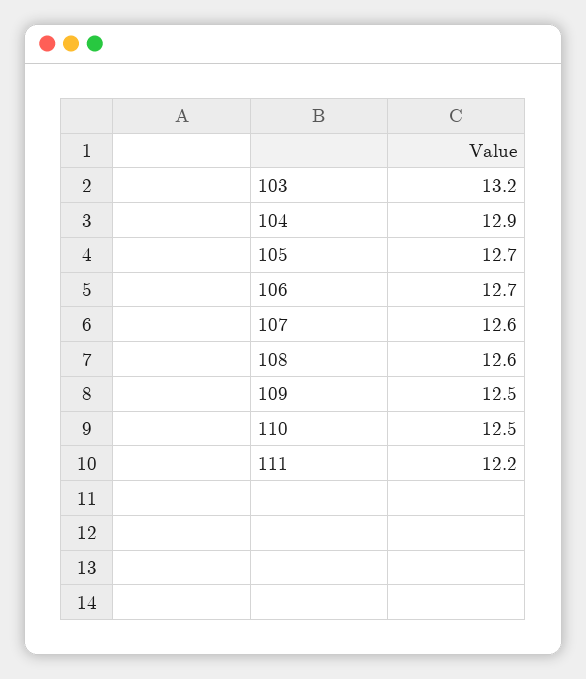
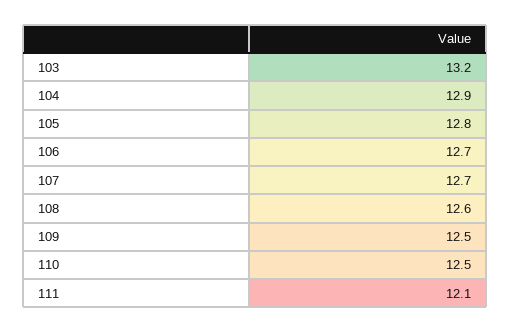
  {
    "103": 13.2,
    "104": 12.9,
-   "105": 12.7,
+   "105": 12.8,
    "106": 12.7,
-   "107": 12.6,
+   "107": 12.7,
    "108": 12.6,
    "109": 12.5,
    "110": 12.5,
-   "111": 12.2
+   "111": 12.1
  }

